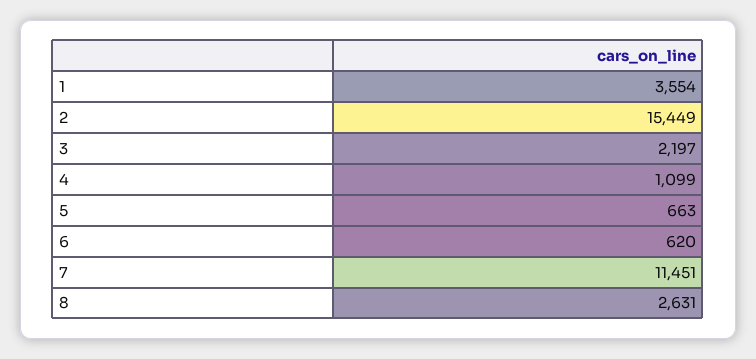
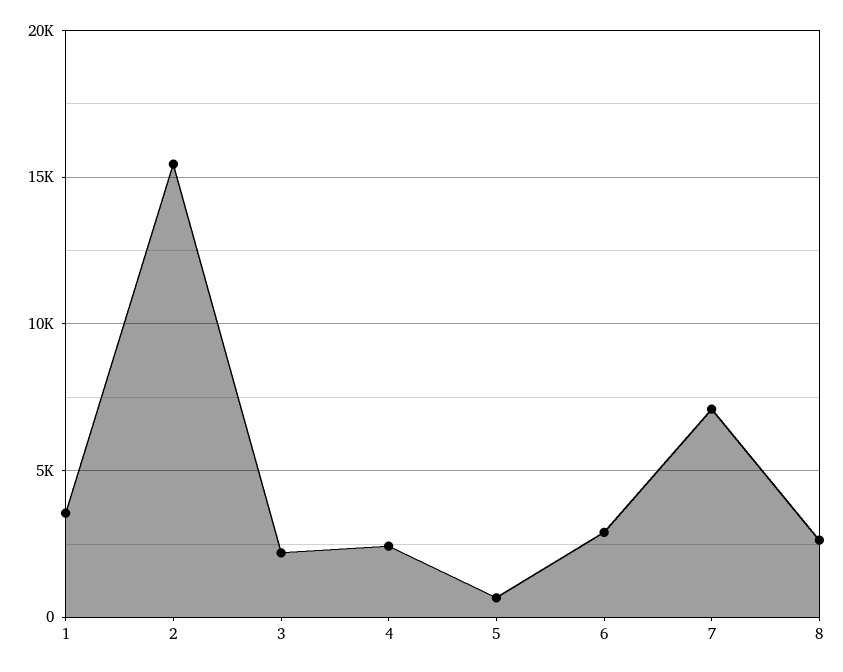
  {
    "1": 3554,
    "2": 15449,
    "3": 2197,
-   "4": 1099,
+   "4": 2500,
    "5": 663,
-   "6": 620,
+   "6": 3000,
-   "7": 11451,
+   "7": 7000,
    "8": 2631
  }

